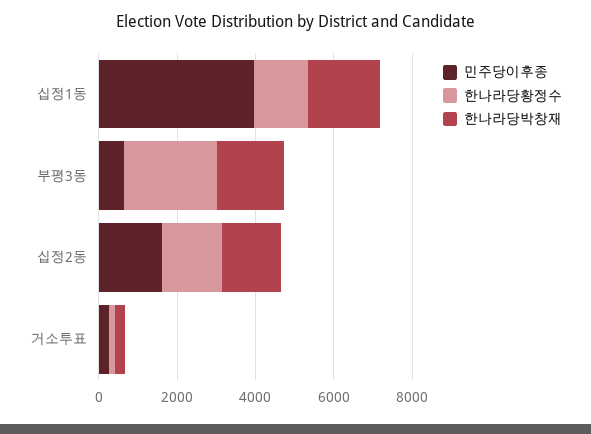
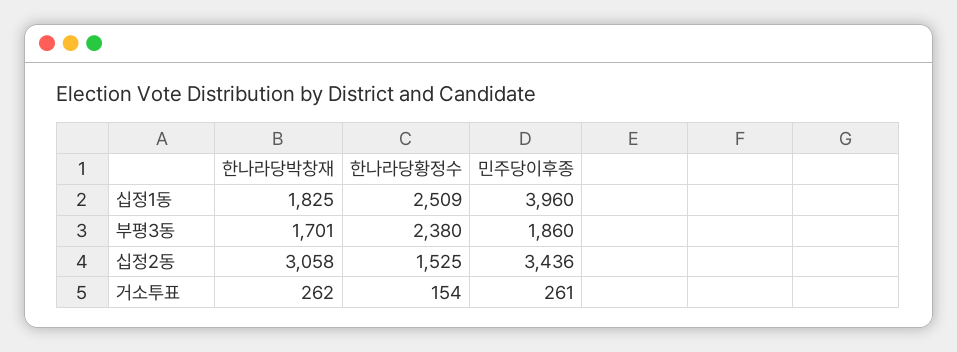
  {
    "민주당이후종": {
      "십정1동": 3960,
-     "부평3동": 500,
+     "부평3동": 1860,
-     "십정2동": 1500,
+     "십정2동": 3436,
      "거소투표": 261
    },
    "한나라당황정수": {
-     "십정1동": 1500,
+     "십정1동": 2509,
      "부평3동": 2380,
      "십정2동": 1525,
      "거소투표": 154
    },
    "한나라당박창재": {
      "십정1동": 1825,
      "부평3동": 1701,
-     "십정2동": 1500,
+     "십정2동": 3058,
      "거소투표": 262
    }
  }

